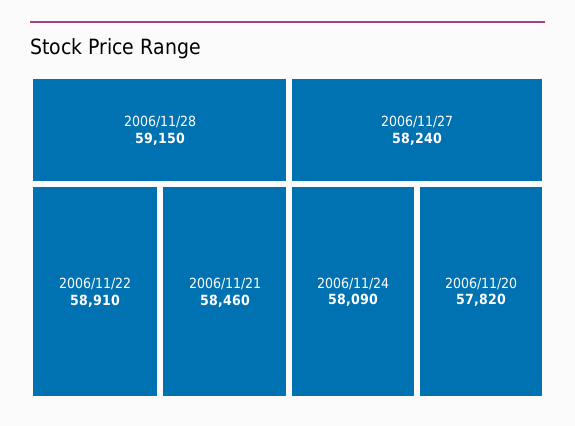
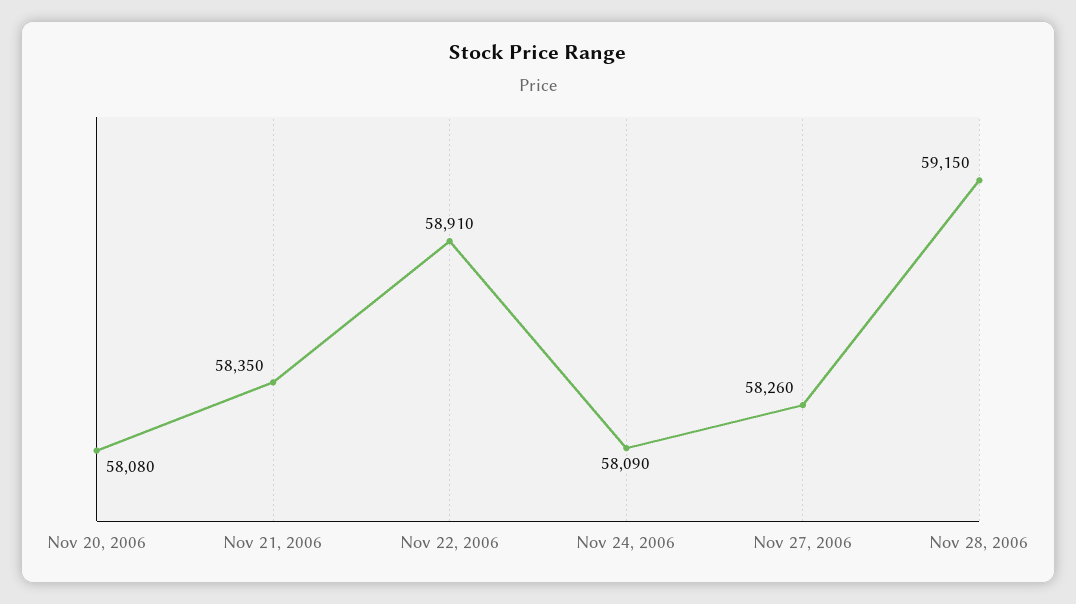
  {
    "2006/11/28": 59150,
    "2006/11/22": 58910,
-   "2006/11/21": 58460,
+   "2006/11/21": 58350,
-   "2006/11/27": 58240,
+   "2006/11/27": 58260,
    "2006/11/24": 58090,
-   "2006/11/20": 57820
+   "2006/11/20": 58080
  }

